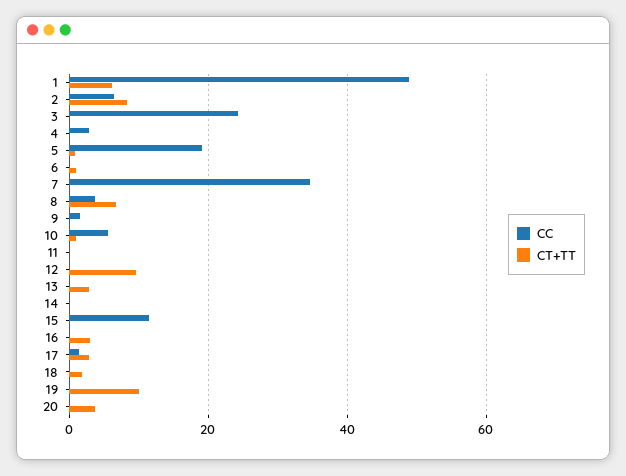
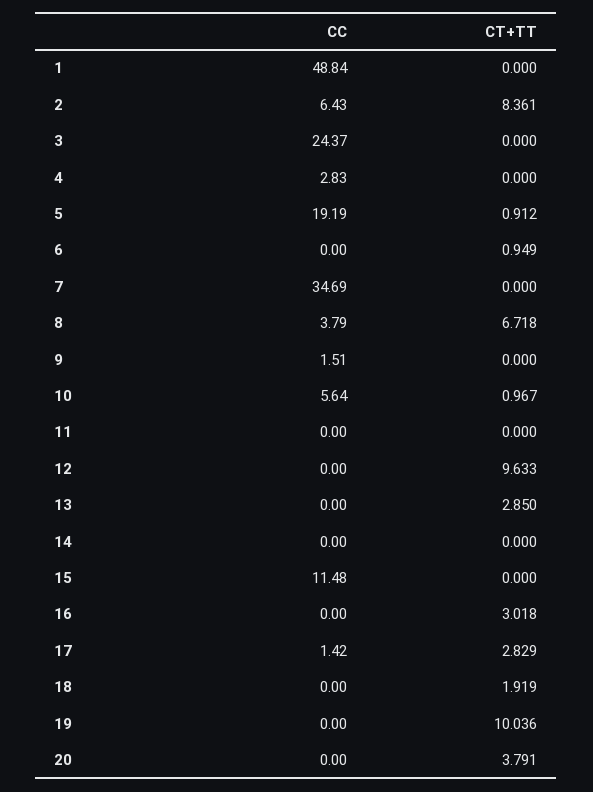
  {
    "CC": {
      "1": 48.84,
      "2": 6.43,
      "3": 24.37,
      "4": 2.83,
      "5": 19.19,
      "6": 0,
      "7": 34.69,
      "8": 3.79,
      "9": 1.51,
      "10": 5.64,
      "11": 0,
      "12": 0,
      "13": 0,
      "14": 0,
      "15": 11.48,
      "16": 0,
      "17": 1.42,
      "18": 0,
      "19": 0,
      "20": 0
    },
    "CT+TT": {
-     "1": 6,
+     "1": 0,
      "2": 8.361,
      "3": 0,
      "4": 0,
      "5": 0.912,
      "6": 0.949,
      "7": 0,
      "8": 6.718,
      "9": 0,
      "10": 0.967,
      "11": 0,
      "12": 9.633,
      "13": 2.85,
      "14": 0,
      "15": 0,
      "16": 3.018,
      "17": 2.829,
      "18": 1.919,
      "19": 10.036,
      "20": 3.791
    }
  }

